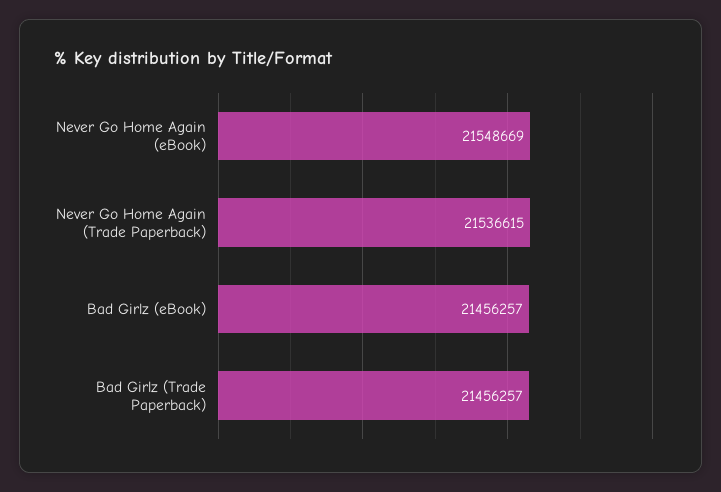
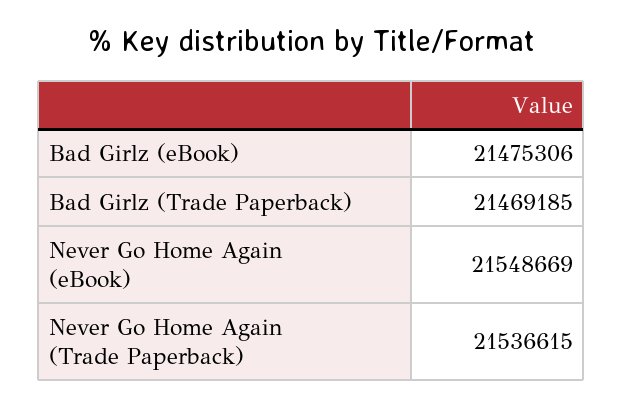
  {
    "Never Go Home Again (eBook)": 21548669,
    "Never Go Home Again (Trade Paperback)": 21536615,
-   "Bad Girlz (eBook)": 21456257,
+   "Bad Girlz (eBook)": 21475306,
-   "Bad Girlz (Trade Paperback)": 21456257
+   "Bad Girlz (Trade Paperback)": 21469185
  }

